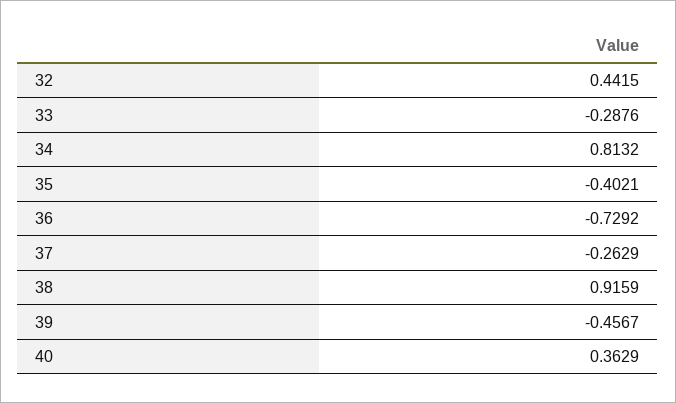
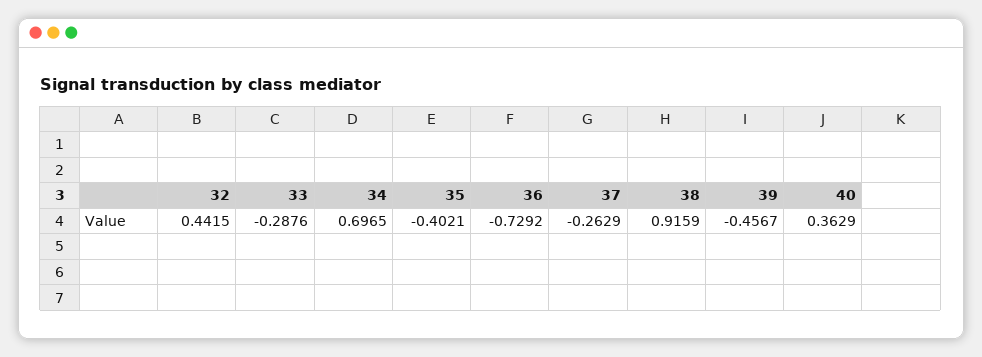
  {
    "32": 0.4415,
    "33": -0.2876,
-   "34": 0.8132,
+   "34": 0.6965,
    "35": -0.4021,
    "36": -0.7292,
    "37": -0.2629,
    "38": 0.9159,
    "39": -0.4567,
    "40": 0.3629
  }

